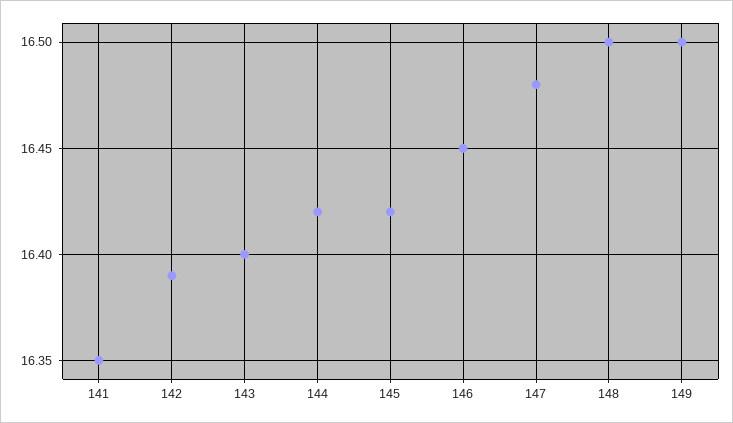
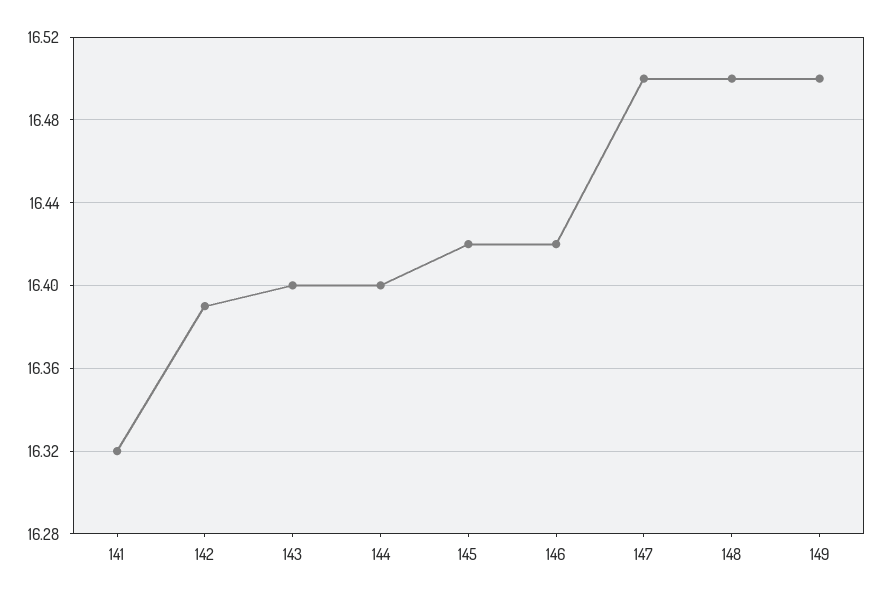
  {
-   "141": 16.35,
+   "141": 16.32,
    "142": 16.39,
    "143": 16.4,
-   "144": 16.42,
+   "144": 16.4,
    "145": 16.42,
-   "146": 16.45,
+   "146": 16.42,
-   "147": 16.48,
+   "147": 16.5,
    "148": 16.5,
    "149": 16.5
  }

